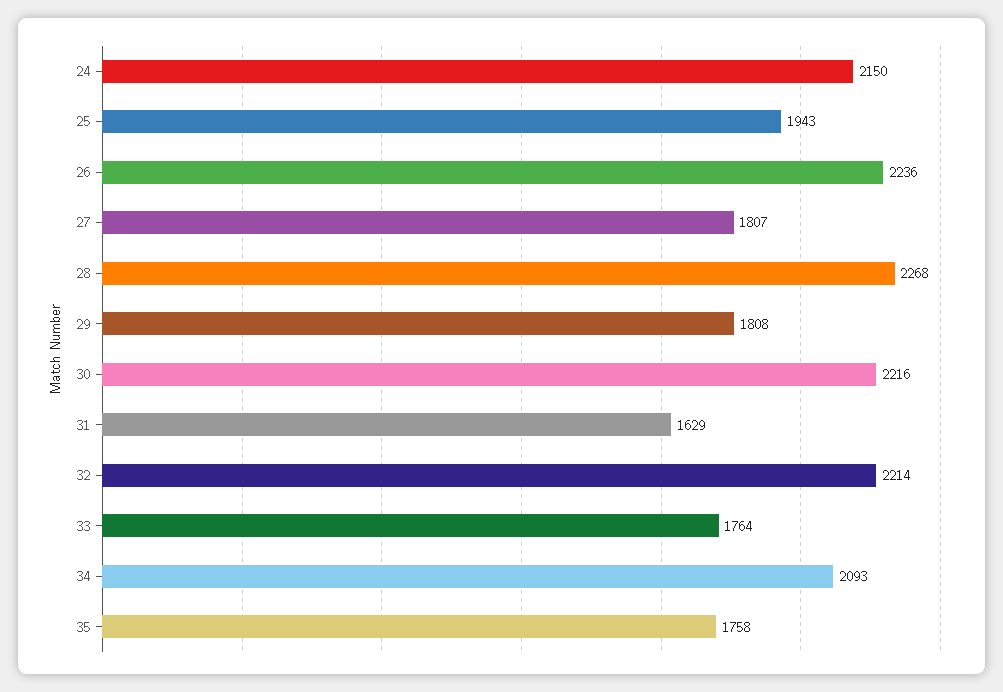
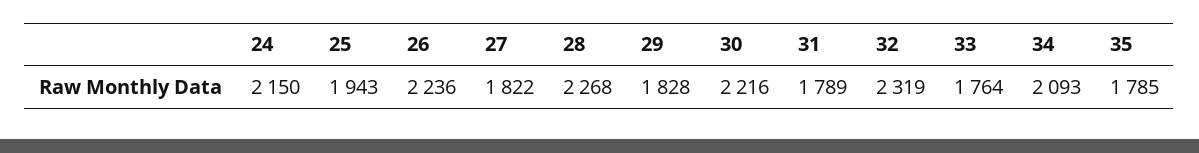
  {
    "24": 2150,
    "25": 1943,
    "26": 2236,
-   "27": 1807,
+   "27": 1822,
    "28": 2268,
-   "29": 1808,
+   "29": 1828,
    "30": 2216,
-   "31": 1629,
+   "31": 1789,
-   "32": 2214,
+   "32": 2319,
    "33": 1764,
    "34": 2093,
-   "35": 1758
+   "35": 1785
  }

